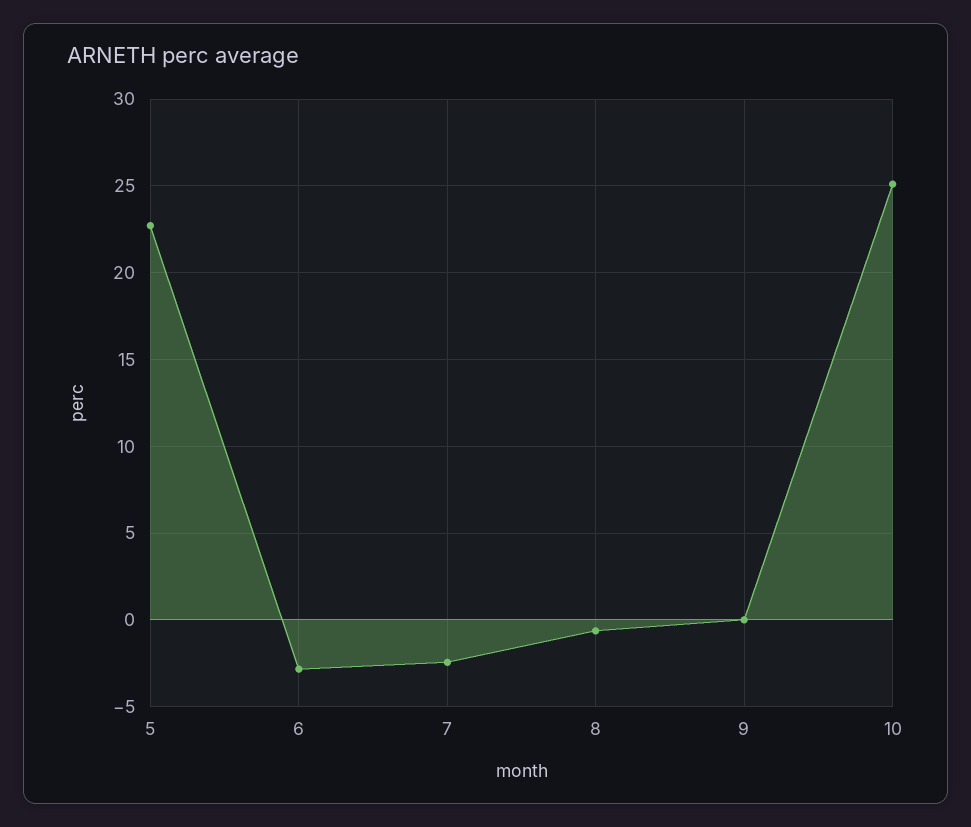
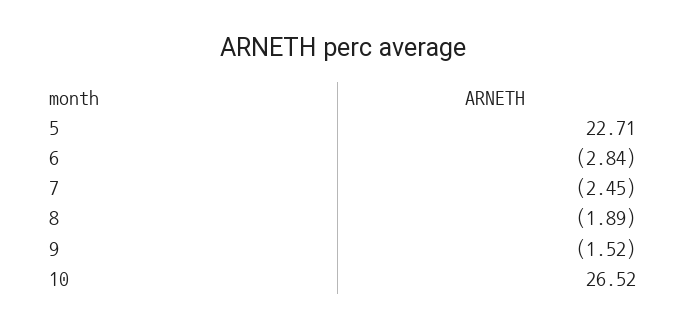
  {
    "5": 22.71,
    "6": -2.84,
    "7": -2.45,
-   "8": -0.5,
+   "8": -1.89,
-   "9": 0,
+   "9": -1.52,
-   "10": 25
+   "10": 26.52
  }

